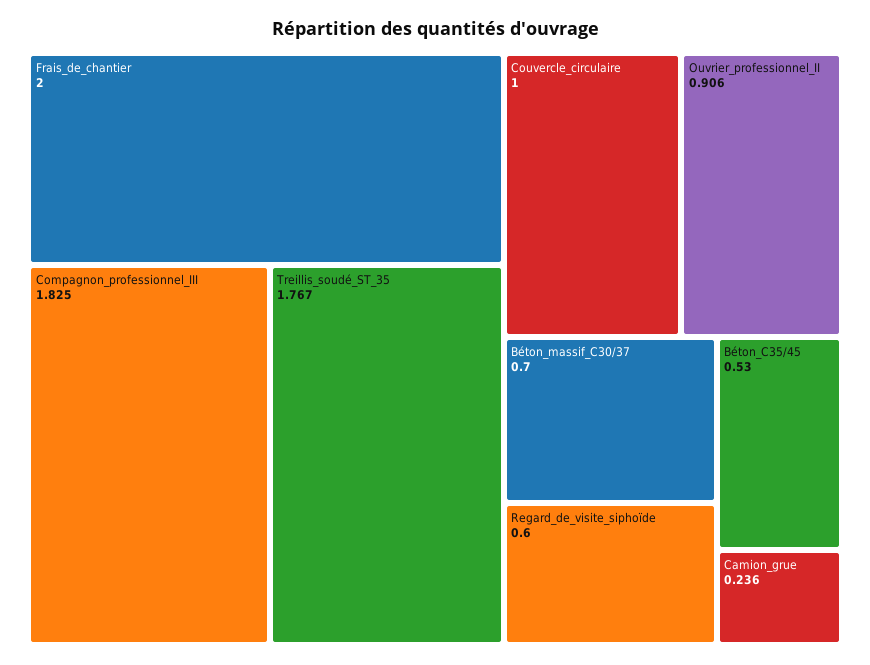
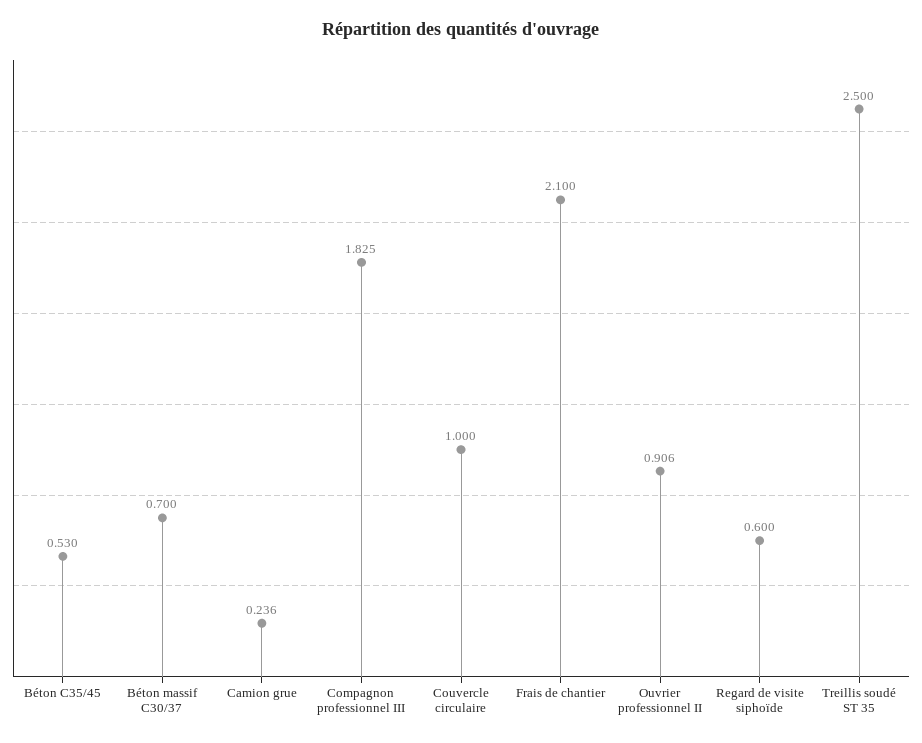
  {
-   "Frais_de_chantier": 2,
+   "Frais_de_chantier": 2.1,
    "Compagnon_professionnel_III": 1.825,
-   "Treillis_soudé_ST_35": 1.767,
+   "Treillis_soudé_ST_35": 2.5,
    "Couvercle_circulaire": 1,
    "Ouvrier_professionnel_II": 0.906,
    "Béton_massif_C30/37": 0.7,
    "Regard_de_visite_siphoïde": 0.6,
    "Béton_C35/45": 0.53,
    "Camion_grue": 0.236
  }

